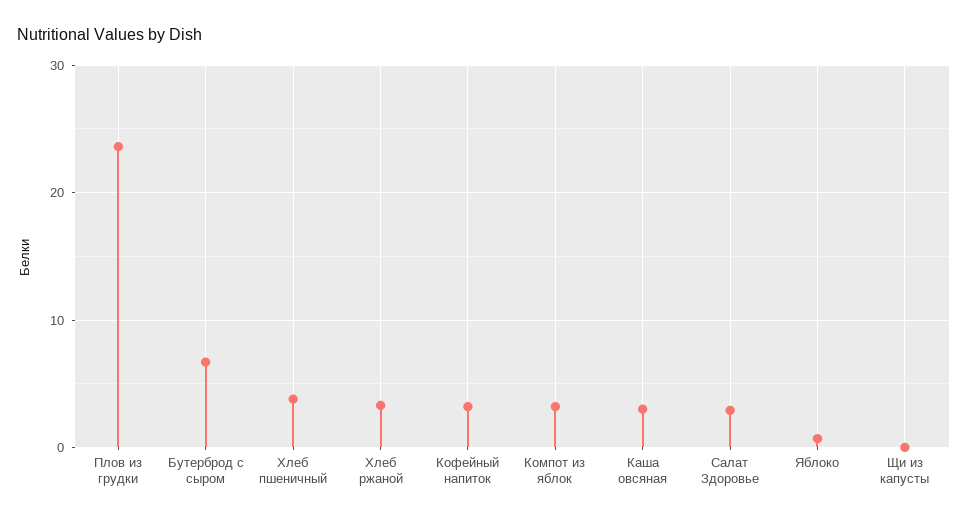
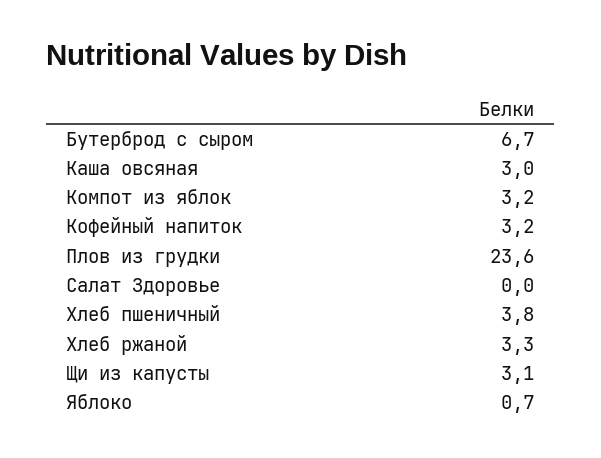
  {
    "Плов из грудки": 23.6,
    "Бутерброд с сыром": 6.7,
    "Хлеб пшеничный": 3.8,
    "Хлеб ржаной": 3.3,
    "Кофейный напиток": 3.2,
    "Компот из яблок": 3.2,
    "Каша овсяная": 3,
-   "Салат Здоровье": 3,
+   "Салат Здоровье": 0,
    "Яблоко": 0.7,
-   "Щи из капусты": 0
+   "Щи из капусты": 3.1
  }

